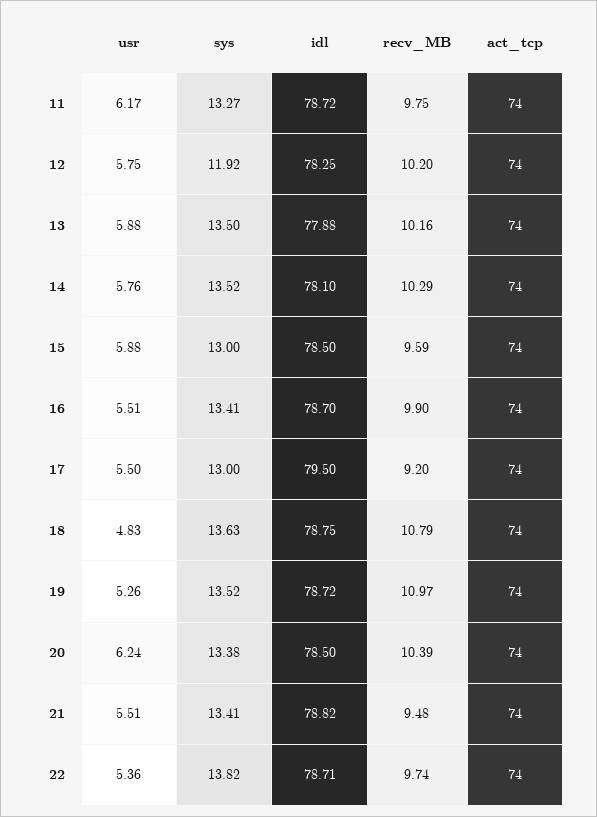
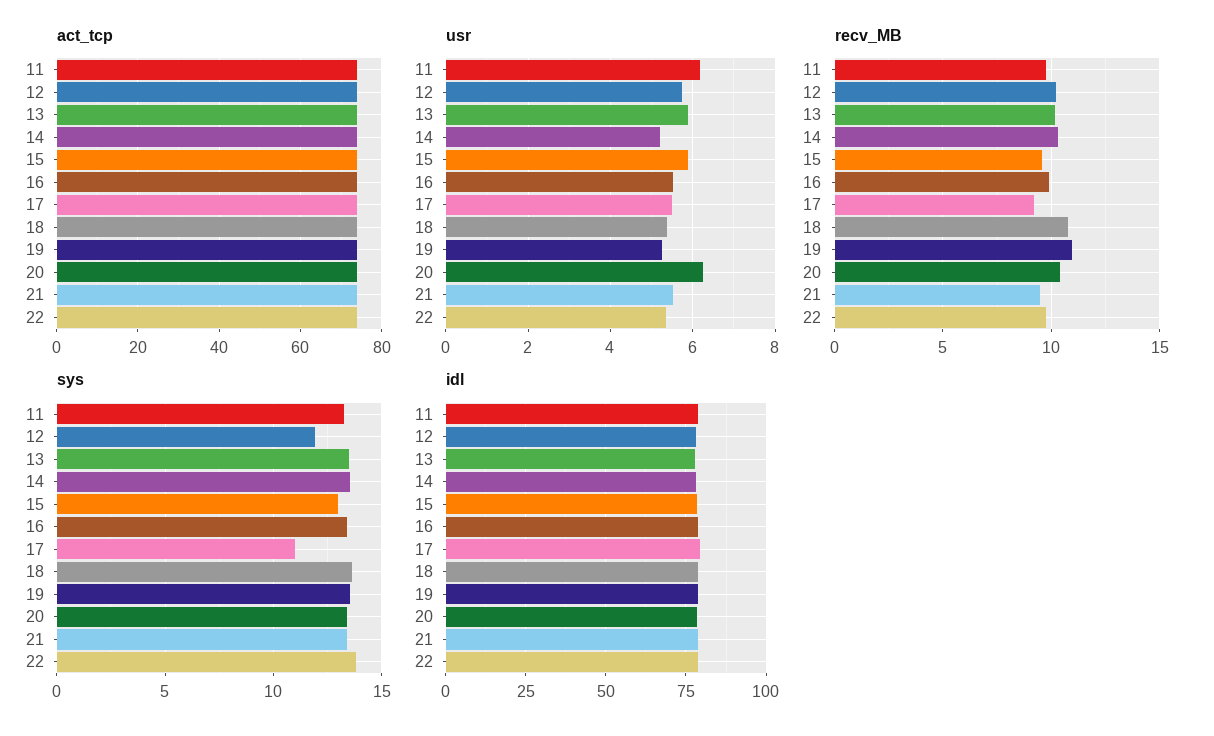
  {
    "usr": {
      "11": 6.17,
      "12": 5.75,
      "13": 5.88,
-     "14": 5.76,
+     "14": 5.2,
      "15": 5.88,
      "16": 5.51,
      "17": 5.5,
-     "18": 4.83,
+     "18": 5.4,
      "19": 5.26,
      "20": 6.24,
      "21": 5.51,
      "22": 5.36
    },
    "sys": {
      "11": 13.27,
      "12": 11.92,
      "13": 13.5,
      "14": 13.52,
      "15": 13,
      "16": 13.41,
-     "17": 13,
+     "17": 11,
      "18": 13.63,
      "19": 13.52,
      "20": 13.38,
      "21": 13.41,
      "22": 13.82
    },
    "idl": {
      "11": 78.72,
      "12": 78.25,
      "13": 77.88,
      "14": 78.1,
      "15": 78.5,
      "16": 78.7,
      "17": 79.5,
      "18": 78.75,
      "19": 78.72,
      "20": 78.5,
      "21": 78.82,
      "22": 78.71
    },
    "recv_MB": {
      "11": 9.75,
      "12": 10.2,
      "13": 10.16,
      "14": 10.29,
      "15": 9.59,
      "16": 9.9,
      "17": 9.2,
      "18": 10.79,
      "19": 10.97,
      "20": 10.39,
      "21": 9.48,
      "22": 9.74
    },
    "act_tcp": {
      "11": 74,
      "12": 74,
      "13": 74,
      "14": 74,
      "15": 74,
      "16": 74,
      "17": 74,
      "18": 74,
      "19": 74,
      "20": 74,
      "21": 74,
      "22": 74
    }
  }

